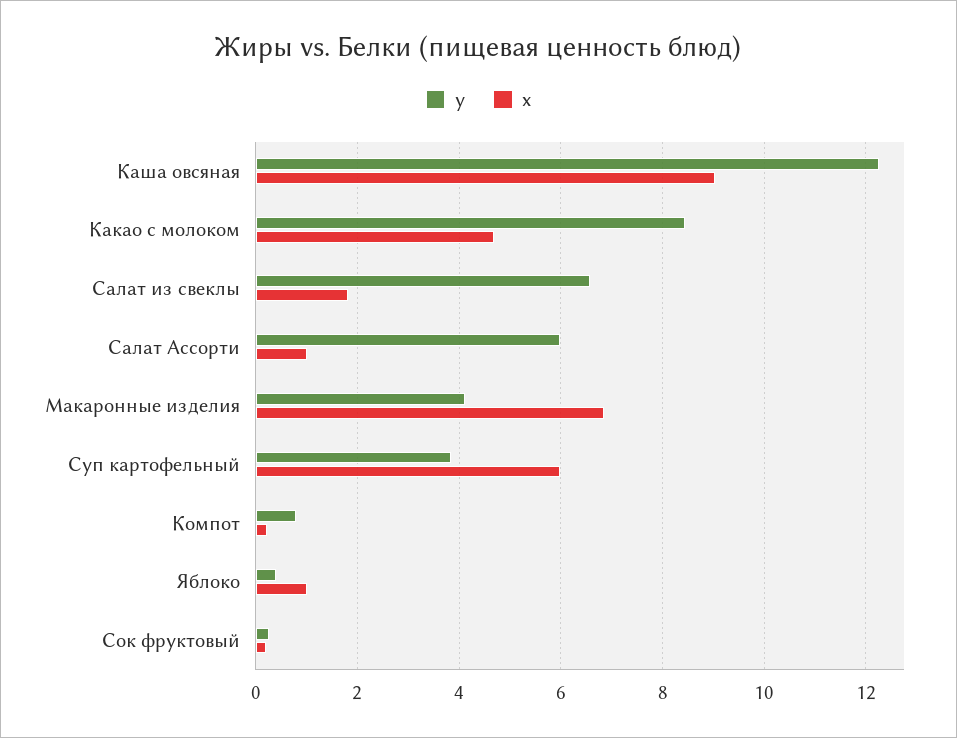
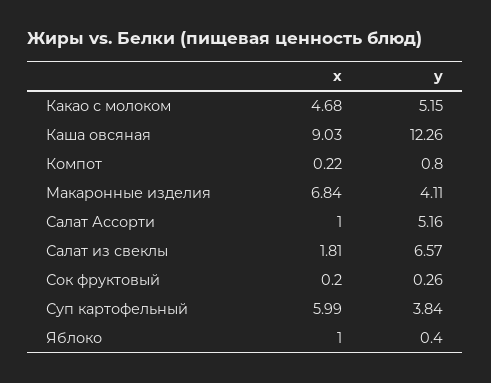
  {
    "y": {
      "Каша овсяная": 12.26,
-     "Какао с молоком": 8.4,
+     "Какао с молоком": 5.15,
      "Салат из свеклы": 6.57,
-     "Салат Ассорти": 6,
+     "Салат Ассорти": 5.16,
      "Макаронные изделия": 4.11,
      "Суп картофельный": 3.84,
      "Компот": 0.8,
      "Яблоко": 0.4,
      "Сок фруктовый": 0.26
    },
    "x": {
      "Каша овсяная": 9.03,
      "Какао с молоком": 4.68,
      "Салат из свеклы": 1.81,
      "Салат Ассорти": 1,
      "Макаронные изделия": 6.84,
      "Суп картофельный": 5.99,
      "Компот": 0.22,
      "Яблоко": 1,
      "Сок фруктовый": 0.2
    }
  }

